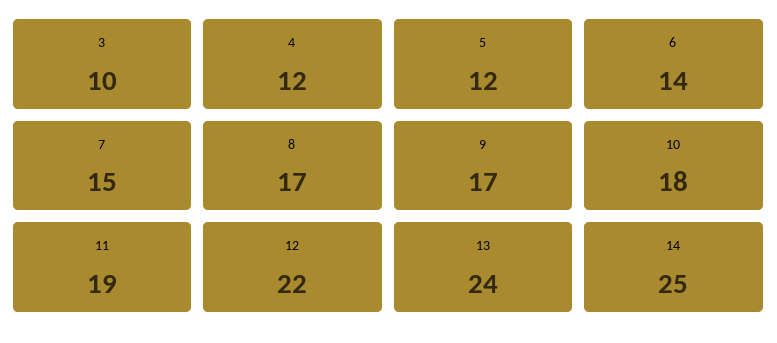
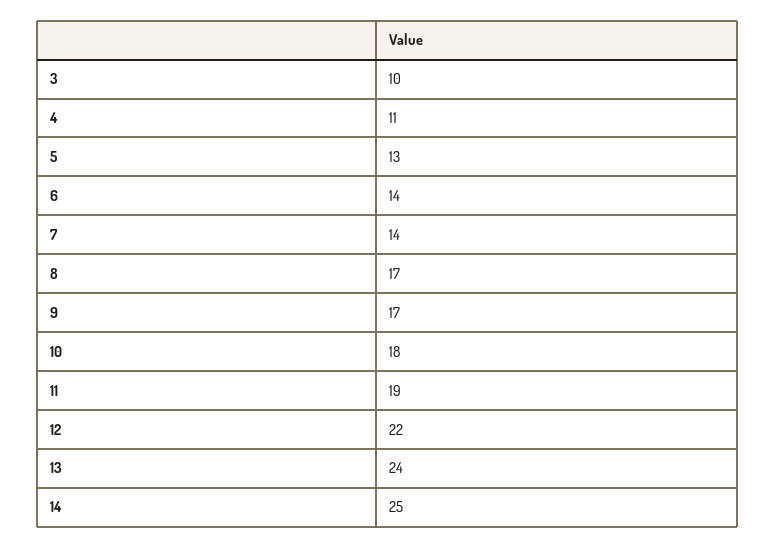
  {
    "3": 10,
-   "4": 12,
+   "4": 11,
-   "5": 12,
+   "5": 13,
    "6": 14,
-   "7": 15,
+   "7": 14,
    "8": 17,
    "9": 17,
    "10": 18,
    "11": 19,
    "12": 22,
    "13": 24,
    "14": 25
  }

